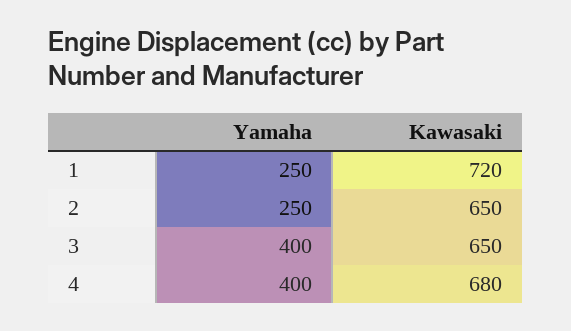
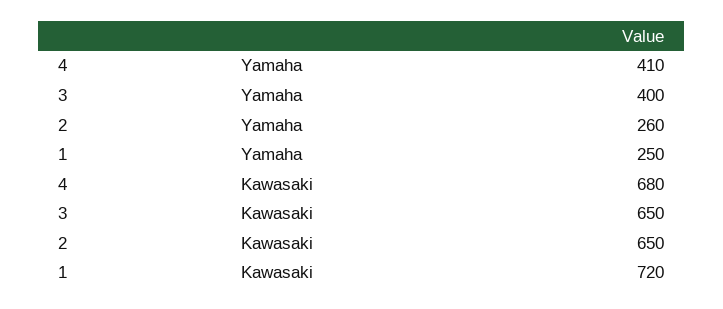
  {
    "Yamaha": {
      "1": 250,
-     "2": 250,
+     "2": 260,
      "3": 400,
-     "4": 400
+     "4": 410
    },
    "Kawasaki": {
      "1": 720,
      "2": 650,
      "3": 650,
      "4": 680
    }
  }

